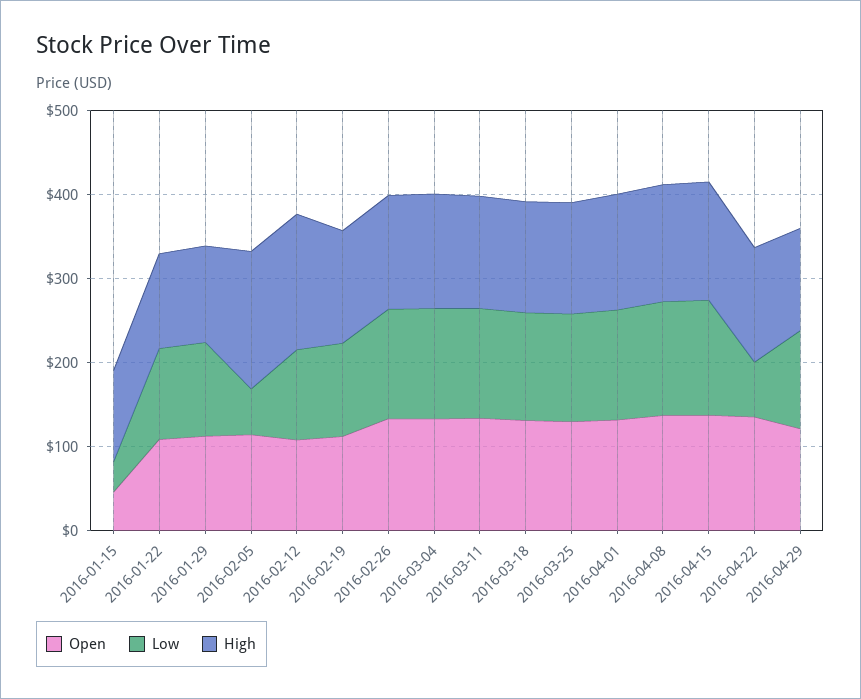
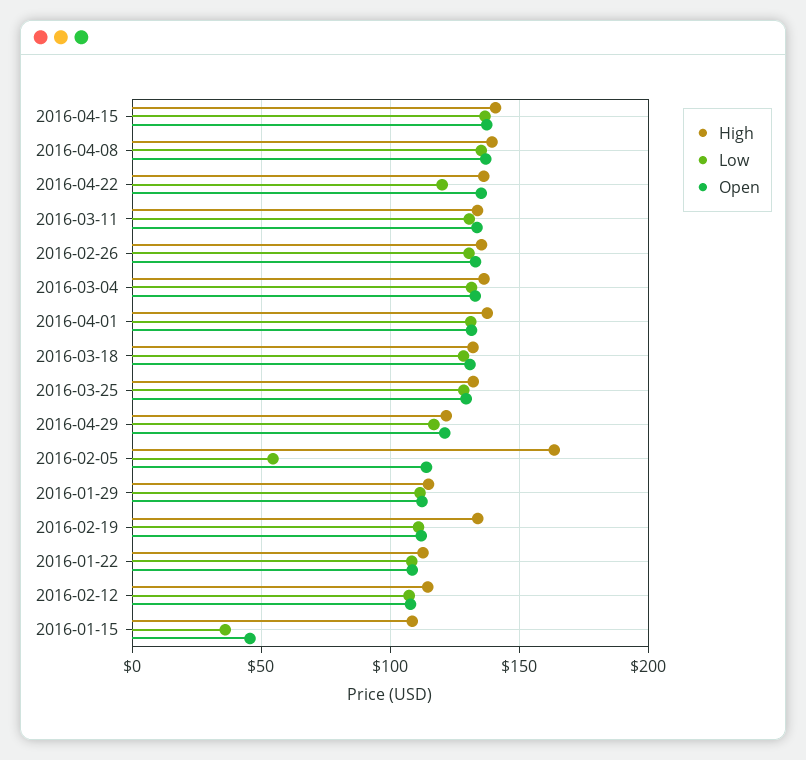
  {
    "Open": {
      "2016-01-15": 45,
      "2016-01-22": 110,
      "2016-01-29": 110,
      "2016-02-05": 115,
      "2016-02-12": 110,
      "2016-02-19": 110,
      "2016-02-26": 135,
      "2016-03-04": 135,
      "2016-03-11": 135,
      "2016-03-18": 130,
      "2016-03-25": 130,
      "2016-04-01": 130,
      "2016-04-08": 135,
      "2016-04-15": 135,
      "2016-04-22": 135,
      "2016-04-29": 120
    },
    "Low": {
      "2016-01-15": 35,
      "2016-01-22": 110,
      "2016-01-29": 110,
      "2016-02-05": 55,
      "2016-02-12": 105,
      "2016-02-19": 110,
      "2016-02-26": 130,
      "2016-03-04": 130,
      "2016-03-11": 130,
      "2016-03-18": 130,
      "2016-03-25": 130,
      "2016-04-01": 130,
      "2016-04-08": 135,
      "2016-04-15": 135,
-     "2016-04-22": 60,
+     "2016-04-22": 120,
      "2016-04-29": 115
    },
    "High": {
      "2016-01-15": 110,
      "2016-01-22": 115,
      "2016-01-29": 115,
      "2016-02-05": 165,
-     "2016-02-12": 160,
+     "2016-02-12": 115,
      "2016-02-19": 135,
      "2016-02-26": 135,
      "2016-03-04": 135,
      "2016-03-11": 135,
      "2016-03-18": 130,
      "2016-03-25": 130,
      "2016-04-01": 140,
      "2016-04-08": 140,
      "2016-04-15": 140,
      "2016-04-22": 135,
      "2016-04-29": 120
    }
  }

